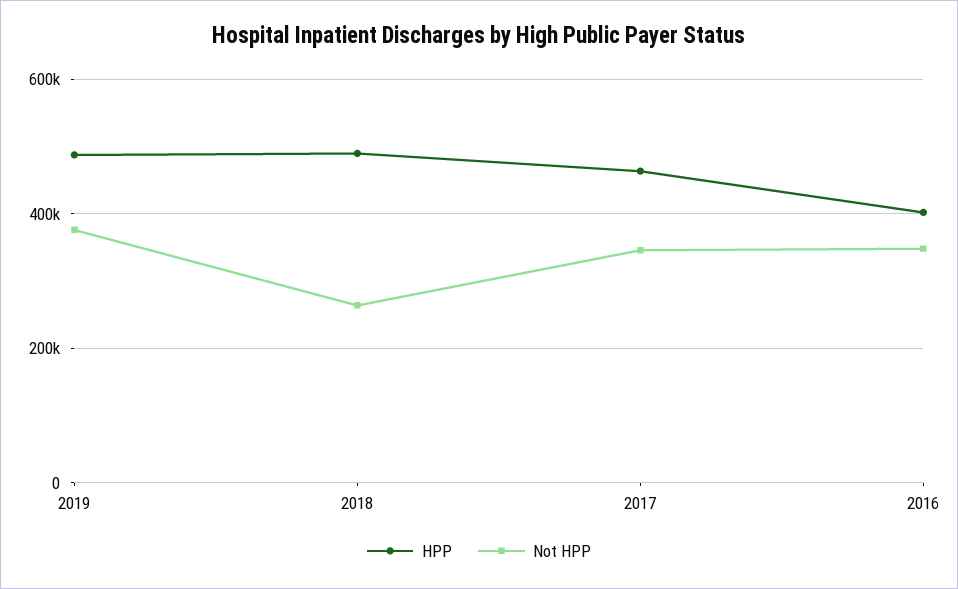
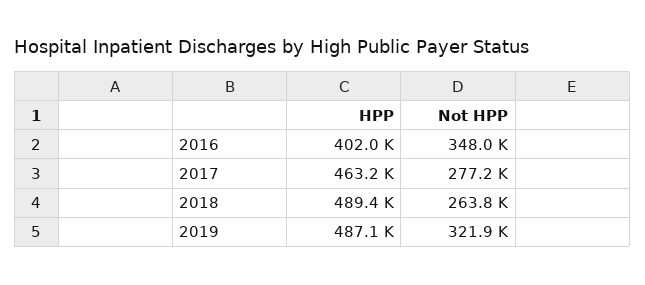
  {
    "HPP": {
      "2019": 487100,
      "2018": 489400,
      "2017": 463200,
      "2016": 402000
    },
    "Not HPP": {
-     "2019": 380000,
+     "2019": 321900,
      "2018": 263800,
-     "2017": 340000,
+     "2017": 277200,
      "2016": 348000
    }
  }

